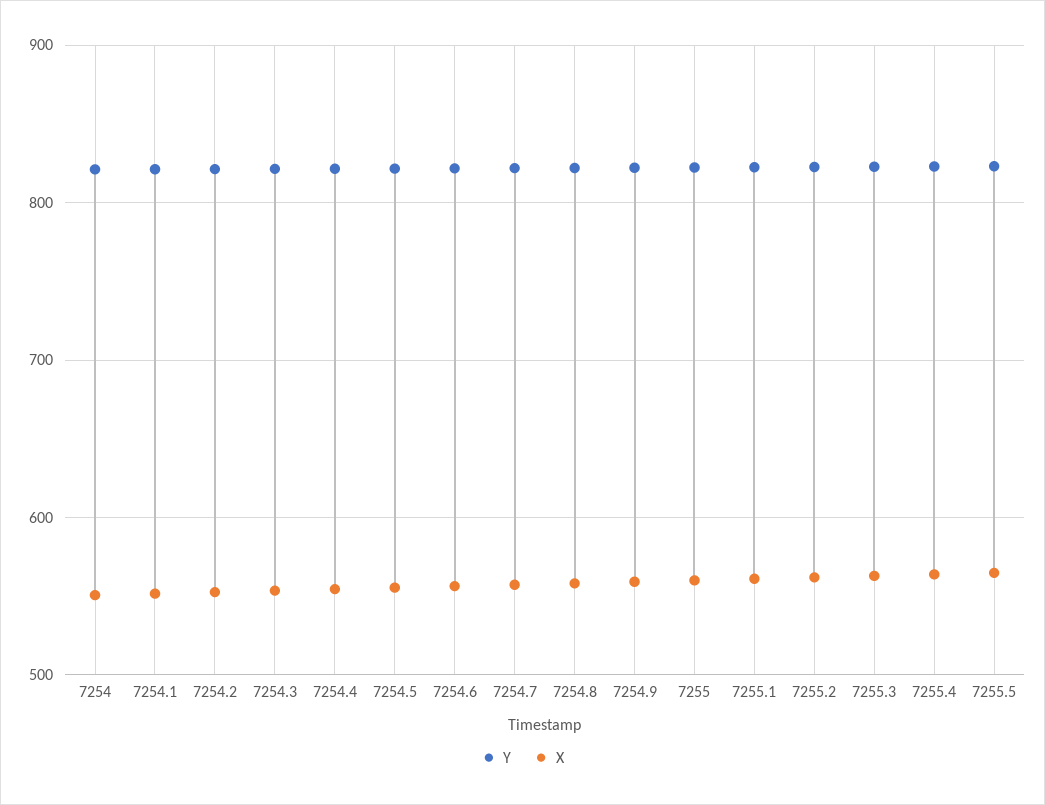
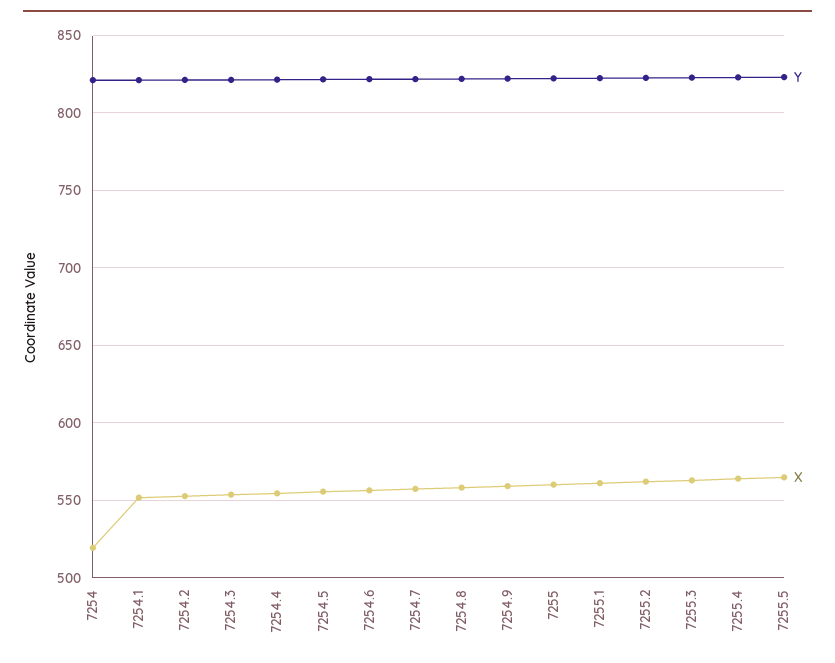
  {
    "Y": {
      "7254": 820,
      "7254.1": 820,
      "7254.2": 820,
      "7254.3": 820,
      "7254.4": 820,
      "7254.5": 820,
      "7254.6": 820,
      "7254.7": 820,
      "7254.8": 820,
      "7254.9": 820,
      "7255": 820,
      "7255.1": 825,
      "7255.2": 825,
      "7255.3": 825,
      "7255.4": 825,
      "7255.5": 825
    },
    "X": {
-     "7254": 550,
+     "7254": 520,
      "7254.1": 550,
      "7254.2": 555,
      "7254.3": 555,
      "7254.4": 555,
      "7254.5": 555,
      "7254.6": 555,
      "7254.7": 555,
      "7254.8": 560,
      "7254.9": 560,
      "7255": 560,
      "7255.1": 560,
      "7255.2": 560,
      "7255.3": 565,
      "7255.4": 565,
      "7255.5": 565
    }
  }

